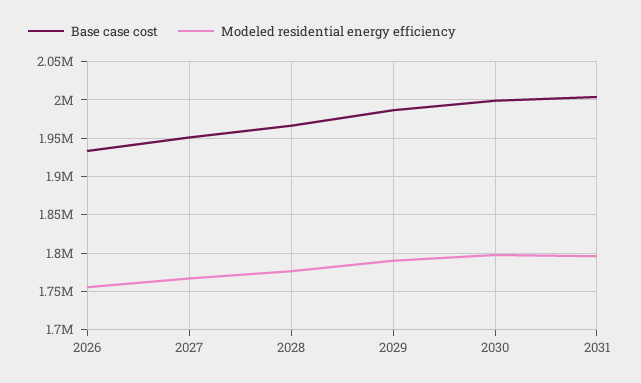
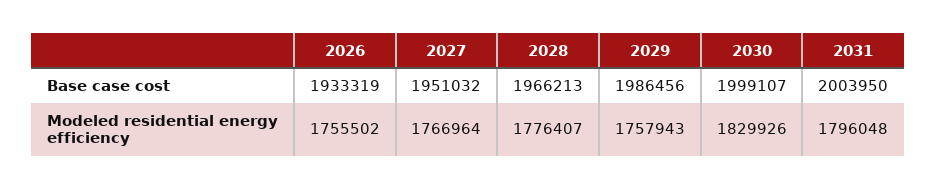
  {
    "Base case cost": {
      "2026": 1933319,
      "2027": 1951032,
      "2028": 1966213,
      "2029": 1986456,
      "2030": 1999107,
      "2031": 2003950
    },
    "Modeled residential energy efficiency": {
      "2026": 1755502,
      "2027": 1766964,
      "2028": 1776407,
-     "2029": 1790000,
+     "2029": 1757943,
-     "2030": 1800000,
+     "2030": 1829926,
      "2031": 1796048
    }
  }

